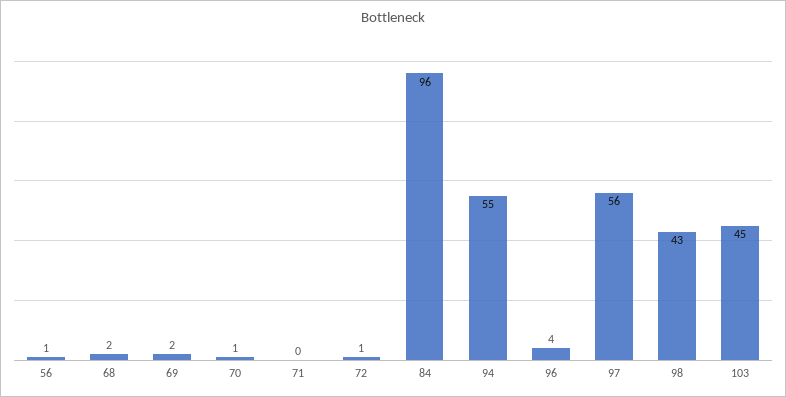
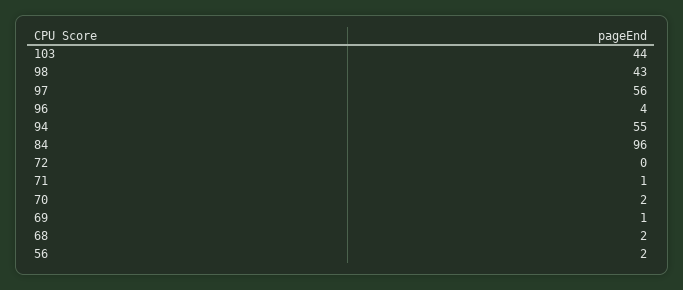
  {
-   "56": 1,
+   "56": 2,
    "68": 2,
-   "69": 2,
+   "69": 1,
-   "70": 1,
+   "70": 2,
-   "71": 0,
+   "71": 1,
-   "72": 1,
+   "72": 0,
    "84": 96,
    "94": 55,
    "96": 4,
    "97": 56,
    "98": 43,
-   "103": 45
+   "103": 44
  }

